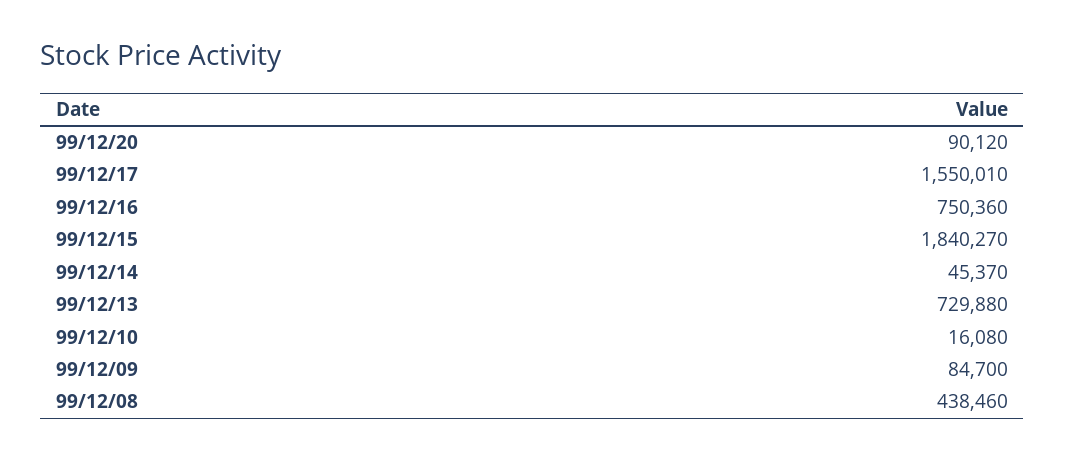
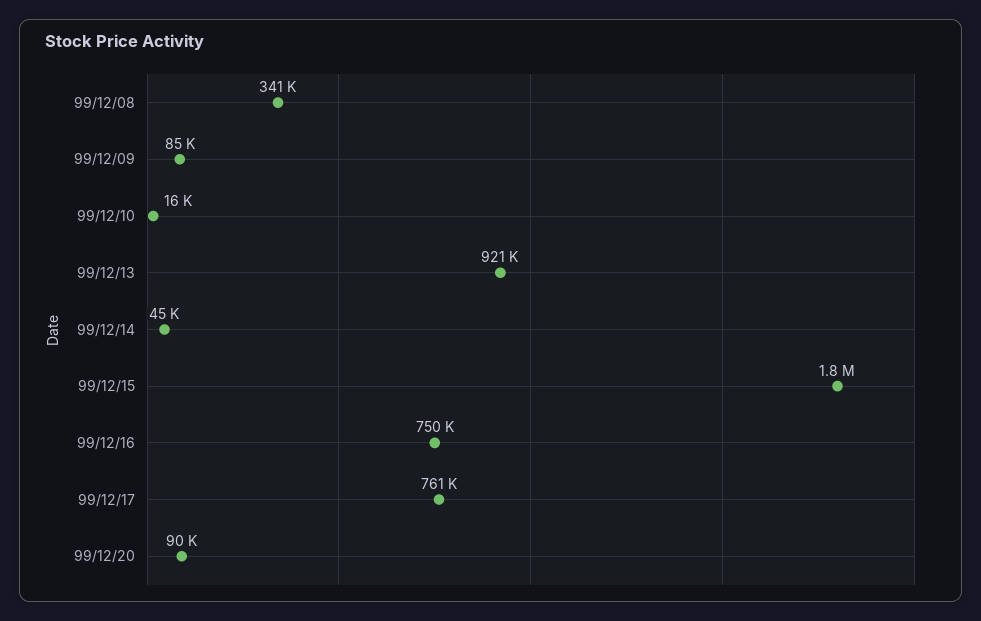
  {
    "99/12/20": 90120,
-   "99/12/17": 1550010,
+   "99/12/17": 761000,
    "99/12/16": 750360,
    "99/12/15": 1840270,
    "99/12/14": 45370,
-   "99/12/13": 729880,
+   "99/12/13": 921000,
    "99/12/10": 16080,
    "99/12/09": 84700,
-   "99/12/08": 438460
+   "99/12/08": 341000
  }

